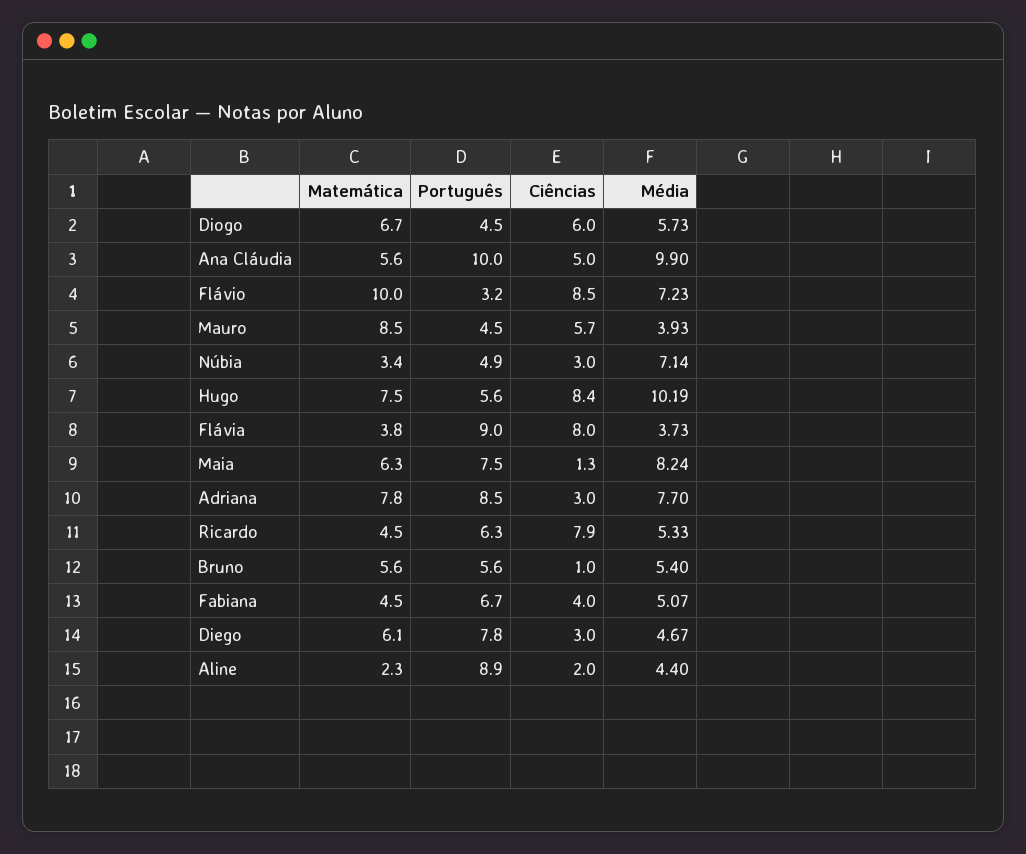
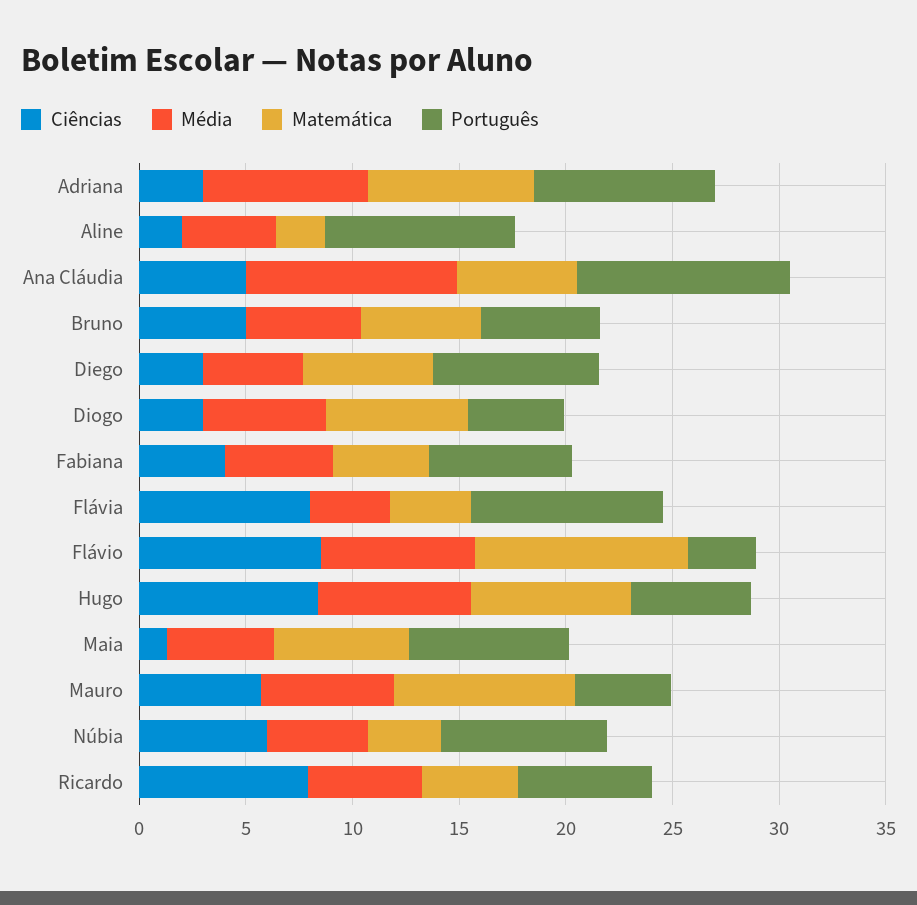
  {
    "Matemática": {
      "Diogo": 6.7,
      "Ana Cláudia": 5.6,
      "Flávio": 10,
      "Mauro": 8.5,
      "Núbia": 3.4,
      "Hugo": 7.5,
      "Flávia": 3.8,
      "Maia": 6.3,
      "Adriana": 7.8,
      "Ricardo": 4.5,
      "Bruno": 5.6,
      "Fabiana": 4.5,
      "Diego": 6.1,
      "Aline": 2.3
    },
    "Português": {
      "Diogo": 4.5,
      "Ana Cláudia": 10,
      "Flávio": 3.2,
      "Mauro": 4.5,
-     "Núbia": 4.9,
+     "Núbia": 8,
      "Hugo": 5.6,
      "Flávia": 9,
      "Maia": 7.5,
      "Adriana": 8.5,
      "Ricardo": 6.3,
      "Bruno": 5.6,
      "Fabiana": 6.7,
      "Diego": 7.8,
      "Aline": 8.9
    },
    "Ciências": {
-     "Diogo": 6,
+     "Diogo": 3,
      "Ana Cláudia": 5,
      "Flávio": 8.5,
      "Mauro": 5.7,
-     "Núbia": 3,
+     "Núbia": 6,
      "Hugo": 8.4,
      "Flávia": 8,
      "Maia": 1.3,
      "Adriana": 3,
      "Ricardo": 7.9,
-     "Bruno": 1,
+     "Bruno": 5,
      "Fabiana": 4,
      "Diego": 3,
      "Aline": 2
    },
    "Média": {
      "Diogo": 5.73,
      "Ana Cláudia": 9.9,
      "Flávio": 7.23,
-     "Mauro": 3.93,
+     "Mauro": 6,
-     "Núbia": 7.14,
+     "Núbia": 5,
-     "Hugo": 10.19,
+     "Hugo": 7,
      "Flávia": 3.73,
-     "Maia": 8.24,
+     "Maia": 5,
      "Adriana": 7.7,
      "Ricardo": 5.33,
      "Bruno": 5.4,
      "Fabiana": 5.07,
      "Diego": 4.67,
      "Aline": 4.4
    }
  }

